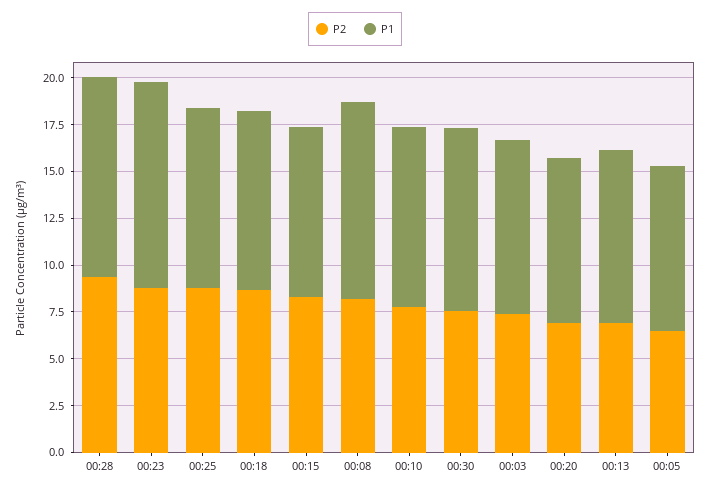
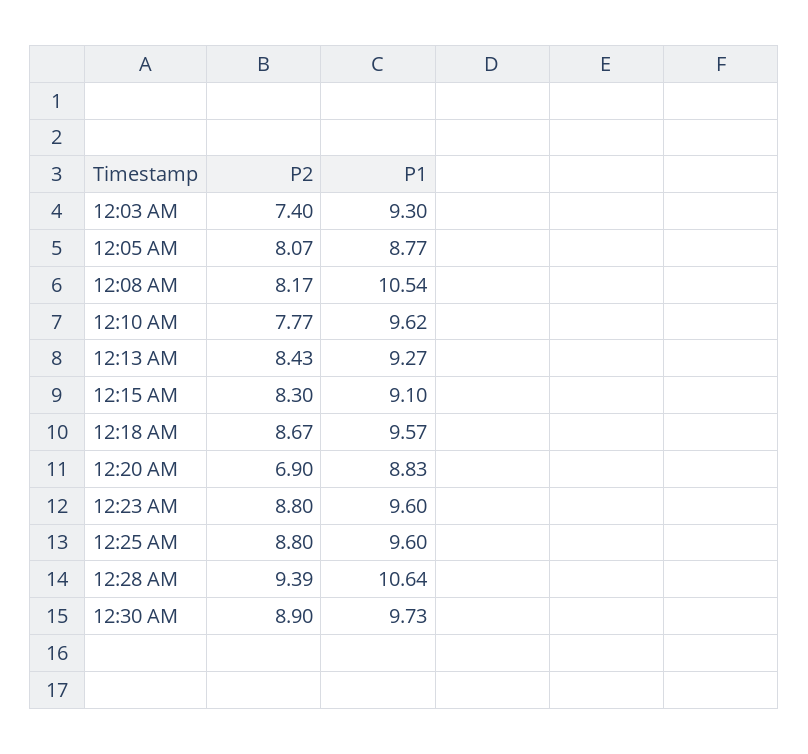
  {
    "P2": {
      "00:28": 9.39,
      "00:23": 8.8,
      "00:25": 8.8,
      "00:18": 8.67,
      "00:15": 8.3,
      "00:08": 8.17,
      "00:10": 7.77,
-     "00:30": 7.5,
+     "00:30": 8.9,
      "00:03": 7.4,
      "00:20": 6.9,
-     "00:13": 7,
+     "00:13": 8.43,
-     "00:05": 6.5
+     "00:05": 8.07
    },
    "P1": {
      "00:28": 10.64,
-     "00:23": 11,
+     "00:23": 9.6,
      "00:25": 9.6,
      "00:18": 9.57,
      "00:15": 9.1,
      "00:08": 10.54,
      "00:10": 9.62,
      "00:30": 9.73,
      "00:03": 9.3,
      "00:20": 8.83,
      "00:13": 9.27,
      "00:05": 8.77
    }
  }

